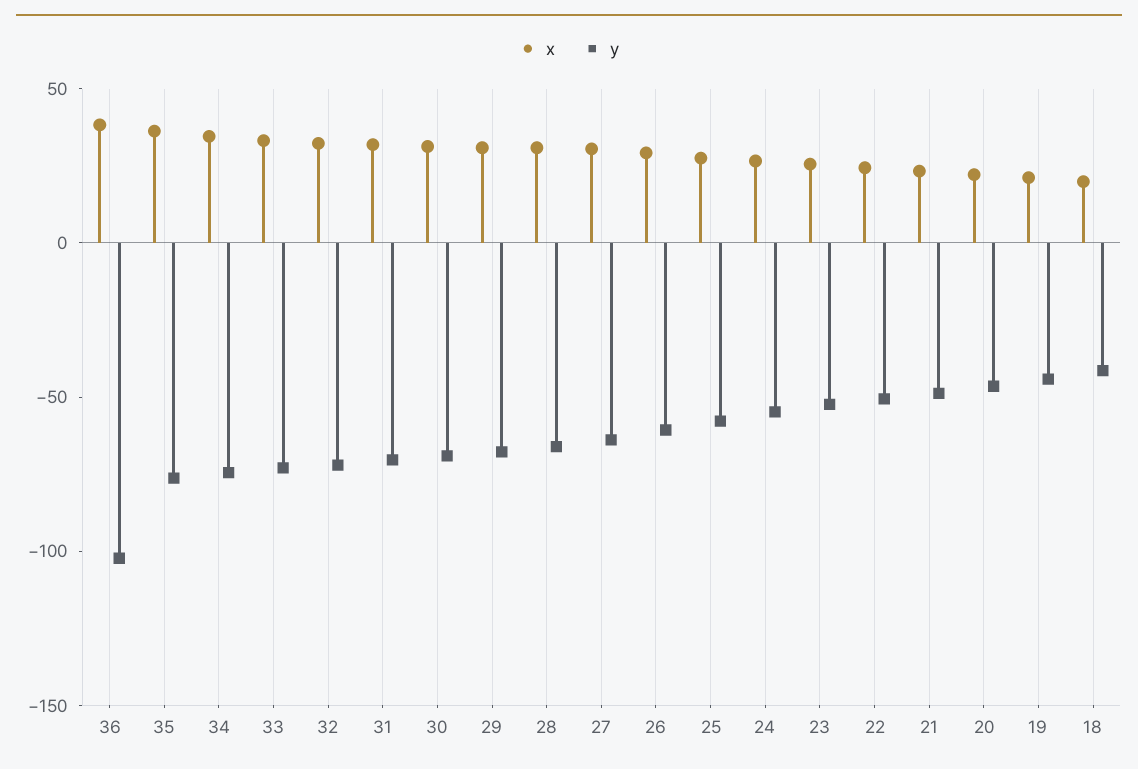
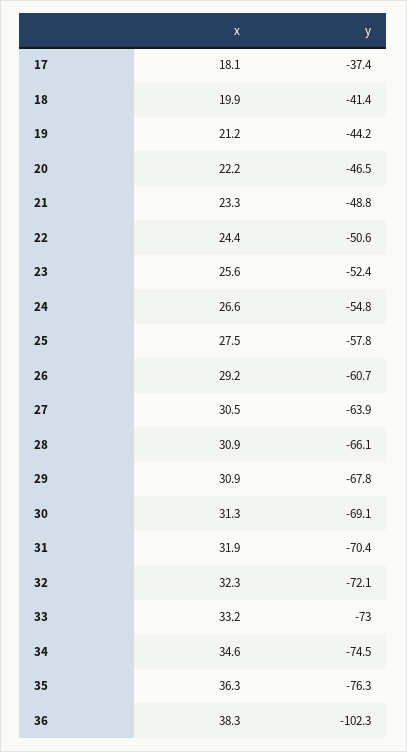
  {
    "x": {
      "36": 38.3,
      "35": 36.3,
      "34": 34.6,
      "33": 33.2,
      "32": 32.3,
      "31": 31.9,
      "30": 31.3,
      "29": 30.9,
      "28": 30.9,
      "27": 30.5,
      "26": 29.2,
      "25": 27.5,
      "24": 26.6,
      "23": 25.6,
      "22": 24.4,
      "21": 23.3,
      "20": 22.2,
      "19": 21.2,
-     "18": 19.9
+     "18": 19.9,
+     "17": 18.1
    },
    "y": {
      "36": -102.3,
      "35": -76.3,
      "34": -74.5,
      "33": -73,
      "32": -72.1,
      "31": -70.4,
      "30": -69.1,
      "29": -67.8,
      "28": -66.1,
      "27": -63.9,
      "26": -60.7,
      "25": -57.8,
      "24": -54.8,
      "23": -52.4,
      "22": -50.6,
      "21": -48.8,
      "20": -46.5,
      "19": -44.2,
-     "18": -41.4
+     "18": -41.4,
+     "17": -37.4
    }
  }

